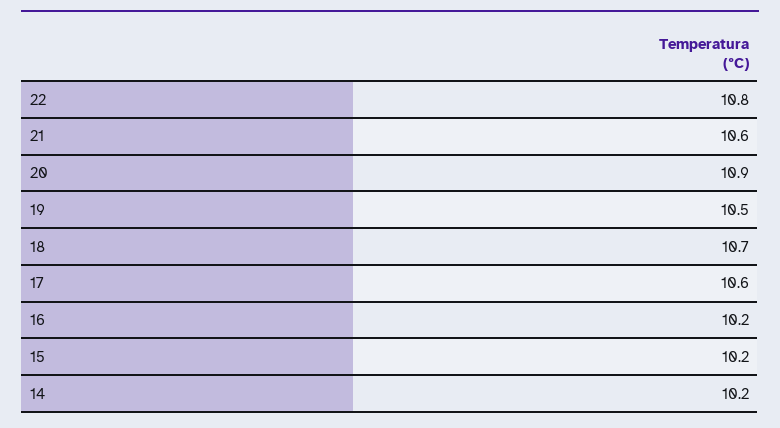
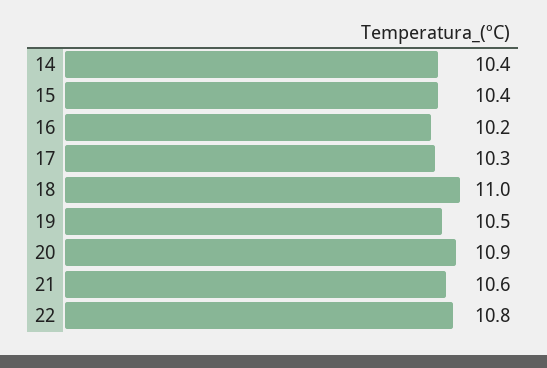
  {
    "22": 10.8,
    "21": 10.6,
    "20": 10.9,
    "19": 10.5,
-   "18": 10.7,
+   "18": 11,
-   "17": 10.6,
+   "17": 10.3,
    "16": 10.2,
-   "15": 10.2,
+   "15": 10.4,
-   "14": 10.2
+   "14": 10.4
  }

